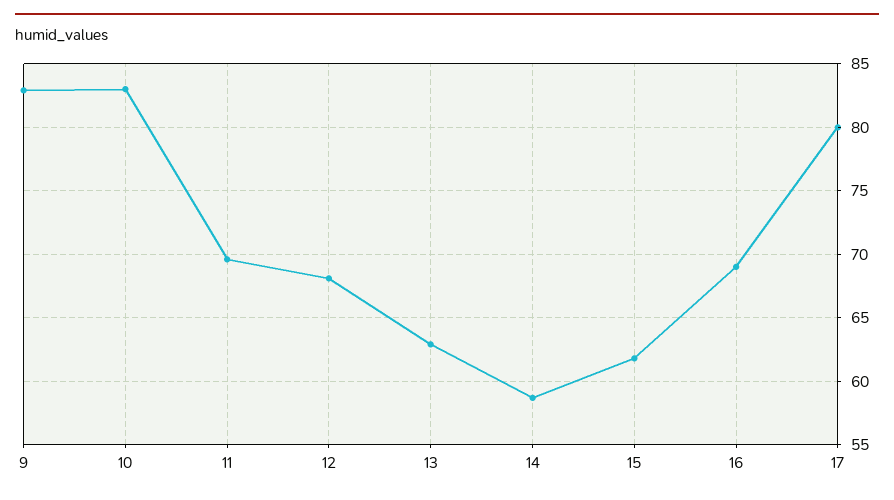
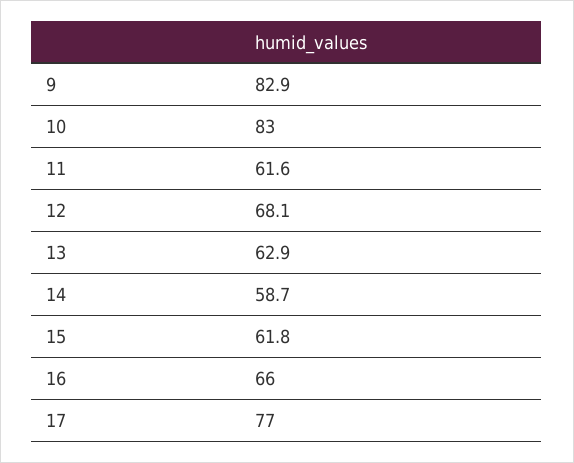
  {
    "9": 82.9,
    "10": 83,
-   "11": 69.5,
+   "11": 61.6,
    "12": 68.1,
    "13": 62.9,
    "14": 58.7,
    "15": 61.8,
-   "16": 69,
+   "16": 66,
-   "17": 80
+   "17": 77
  }

